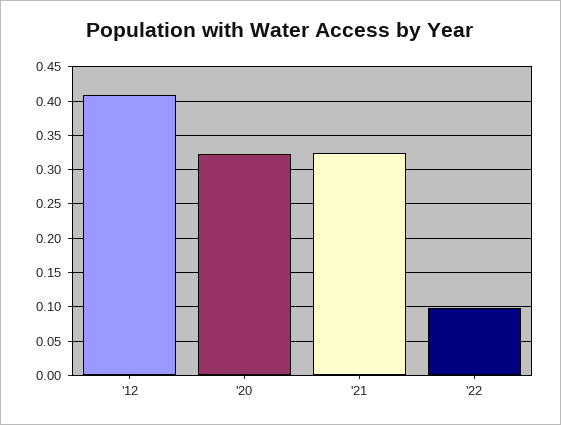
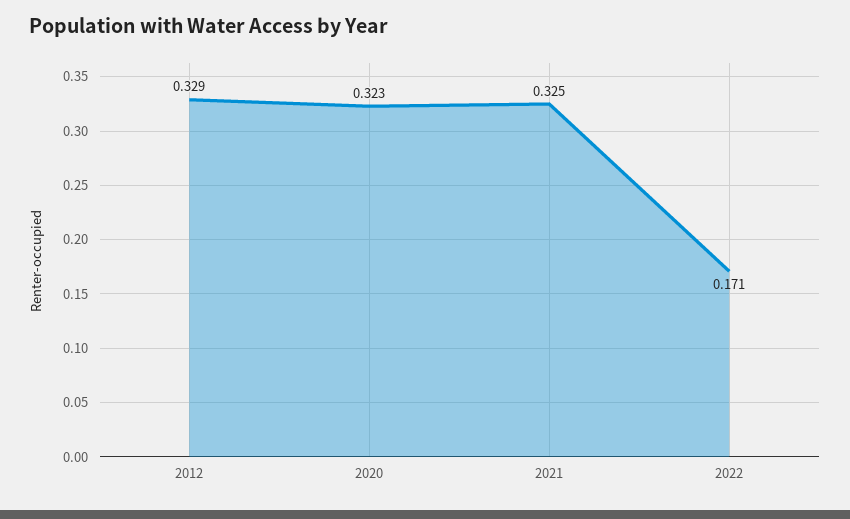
  {
-   "'12": 0.41,
+   "'12": 0.329,
    "'20": 0.323,
    "'21": 0.325,
-   "'22": 0.1
+   "'22": 0.171
  }

